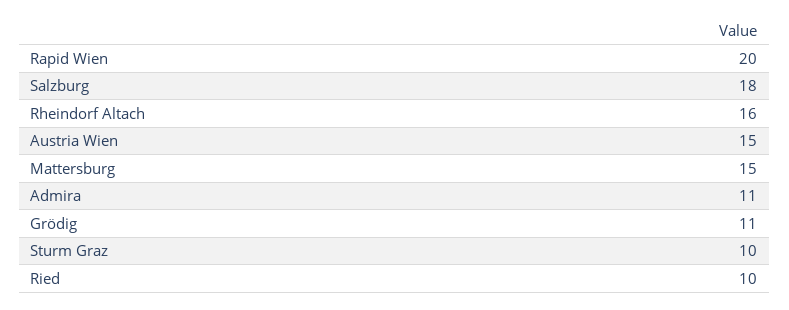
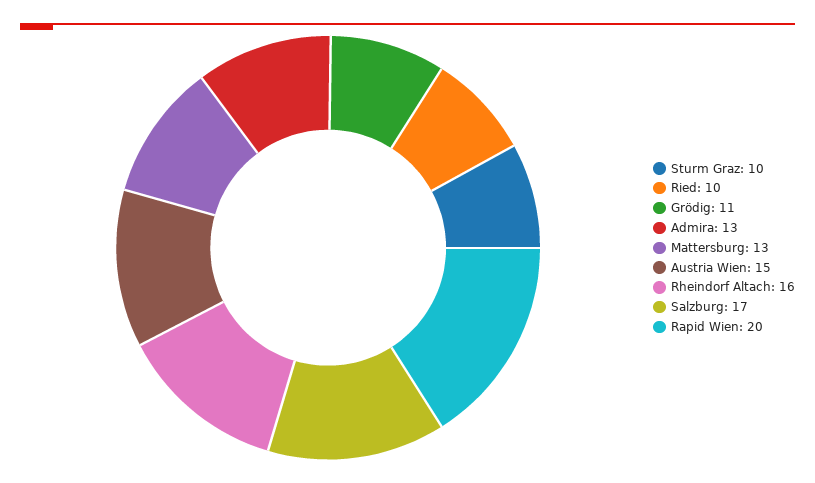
  {
    "Rapid Wien": 20,
-   "Salzburg": 18,
+   "Salzburg": 17,
    "Rheindorf Altach": 16,
    "Austria Wien": 15,
-   "Mattersburg": 15,
+   "Mattersburg": 13,
-   "Admira": 11,
+   "Admira": 13,
    "Grödig": 11,
    "Sturm Graz": 10,
    "Ried": 10
  }

